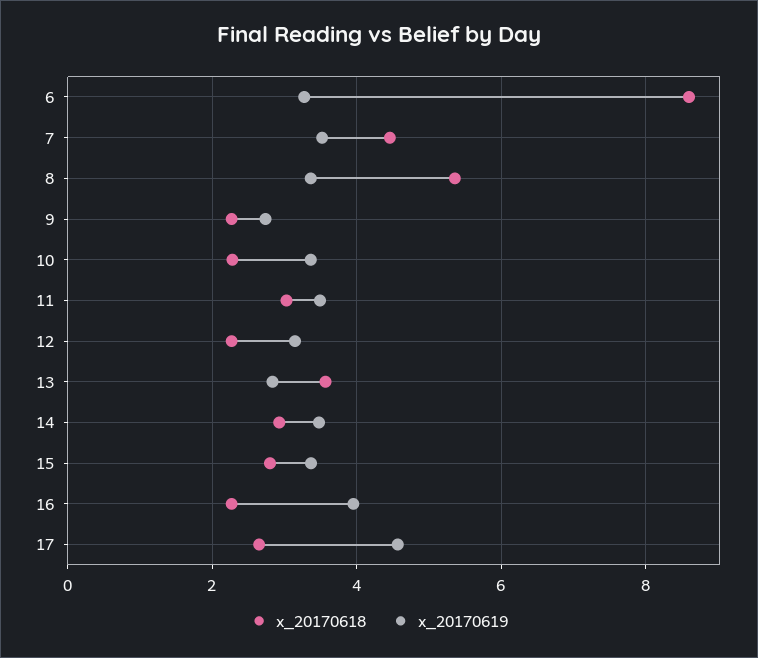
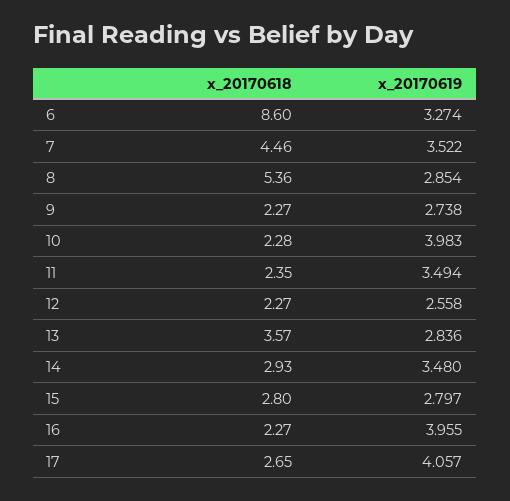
  {
    "x_20170618": {
      "6": 8.6,
      "7": 4.46,
      "8": 5.36,
      "9": 2.27,
      "10": 2.28,
-     "11": 3,
+     "11": 2.35,
      "12": 2.27,
      "13": 3.57,
      "14": 2.93,
      "15": 2.8,
      "16": 2.27,
      "17": 2.65
    },
    "x_20170619": {
      "6": 3.274,
      "7": 3.522,
-     "8": 3.4,
+     "8": 2.854,
      "9": 2.738,
-     "10": 3.4,
+     "10": 3.983,
      "11": 3.494,
-     "12": 3.2,
+     "12": 2.558,
      "13": 2.836,
      "14": 3.48,
-     "15": 3.4,
+     "15": 2.797,
      "16": 3.955,
-     "17": 4.6
+     "17": 4.057
    }
  }

